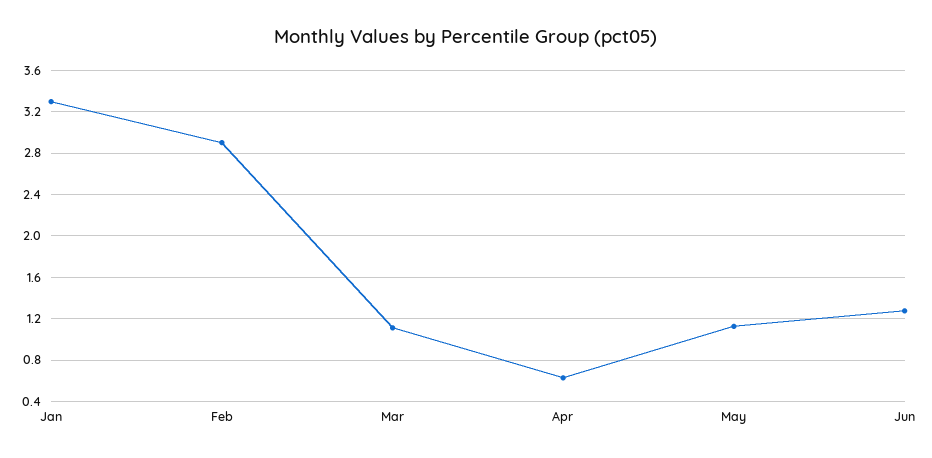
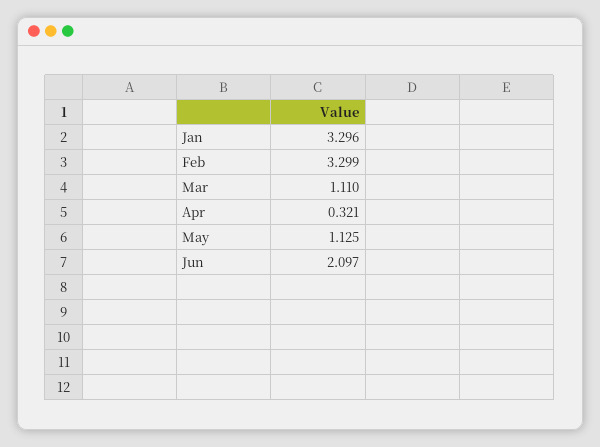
  {
    "Jan": 3.296,
-   "Feb": 2.9,
+   "Feb": 3.299,
    "Mar": 1.11,
-   "Apr": 0.6,
+   "Apr": 0.321,
    "May": 1.125,
-   "Jun": 1.3
+   "Jun": 2.097
  }

